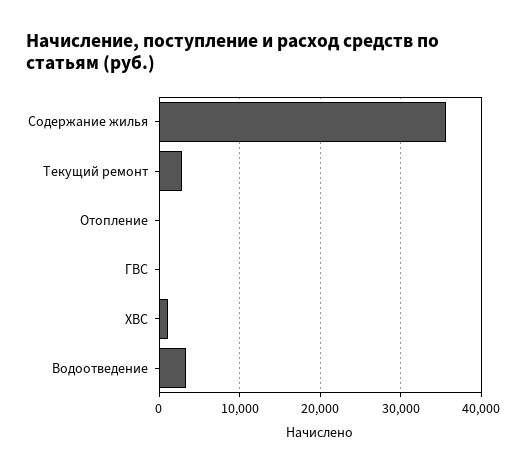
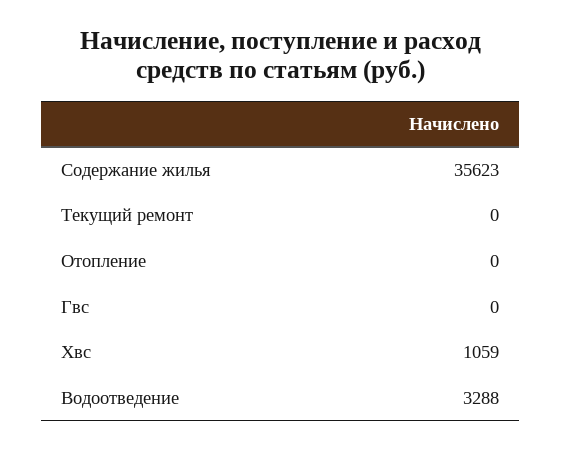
  {
    "Содержание жилья": 35623,
-   "Текущий ремонт": 3000,
+   "Текущий ремонт": 0,
    "Отопление": 0,
    "ГВС": 0,
    "ХВС": 1059,
    "Водоотведение": 3288
  }

